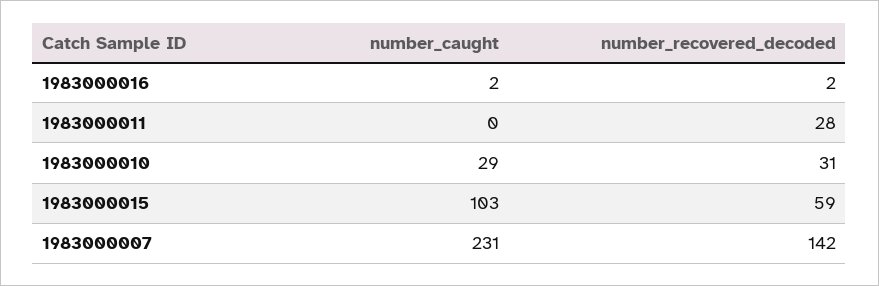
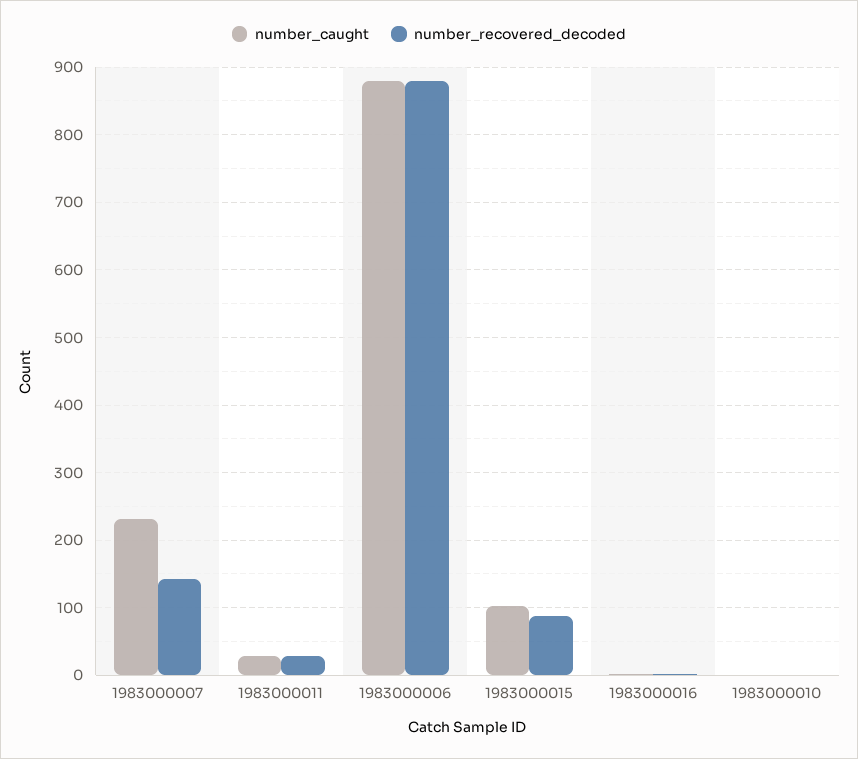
  {
    "number_caught": {
      "1983000016": 2,
-     "1983000011": 0,
+     "1983000011": 30,
-     "1983000010": 29,
+     "1983000010": 0,
      "1983000015": 103,
-     "1983000007": 231
+     "1983000007": 231,
+     "1983000006": 880
    },
    "number_recovered_decoded": {
      "1983000016": 2,
      "1983000011": 28,
-     "1983000010": 31,
+     "1983000010": 0,
-     "1983000015": 59,
+     "1983000015": 90,
-     "1983000007": 142
+     "1983000007": 142,
+     "1983000006": 880
    }
  }

